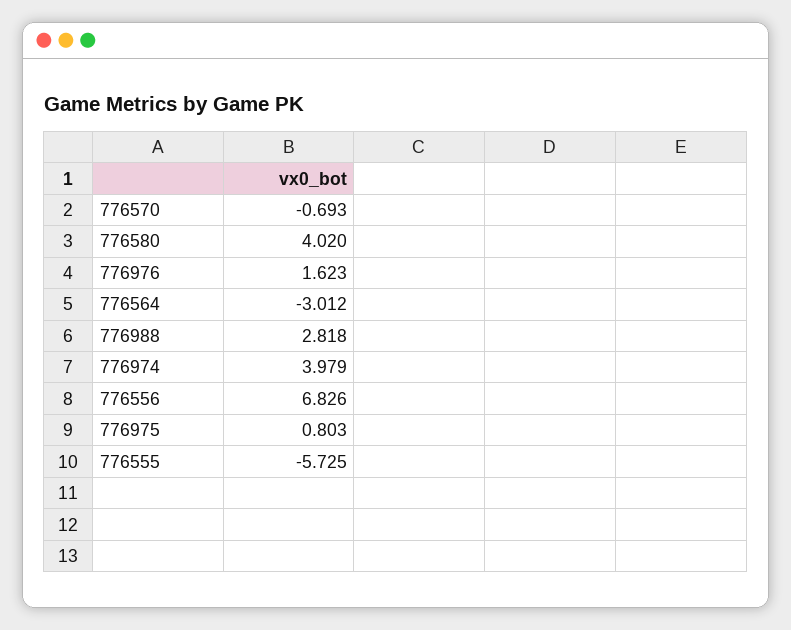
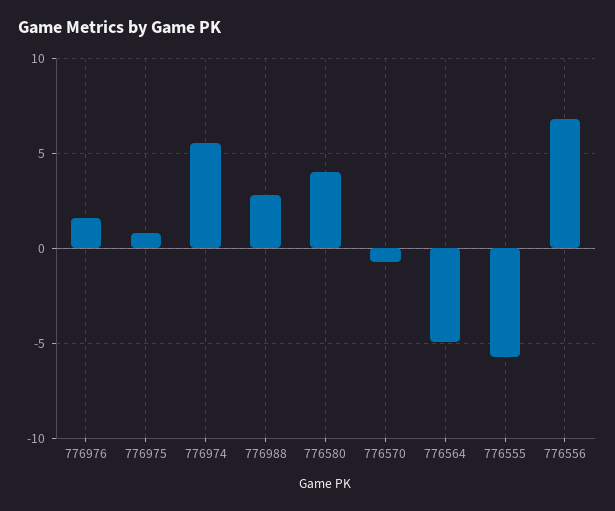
  {
    "776570": -0.693,
    "776580": 4.02,
    "776976": 1.623,
-   "776564": -3.012,
+   "776564": -5,
    "776988": 2.818,
-   "776974": 3.979,
+   "776974": 5.5,
    "776556": 6.826,
    "776975": 0.803,
    "776555": -5.725
  }

